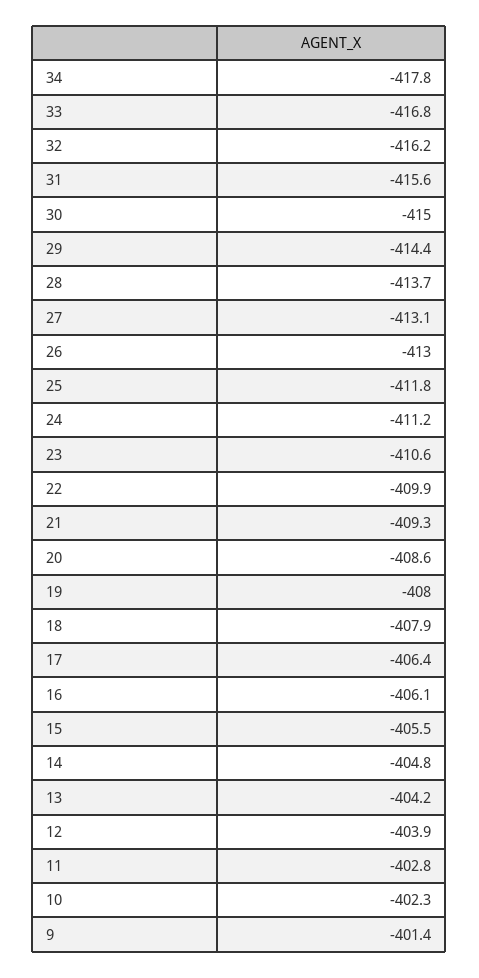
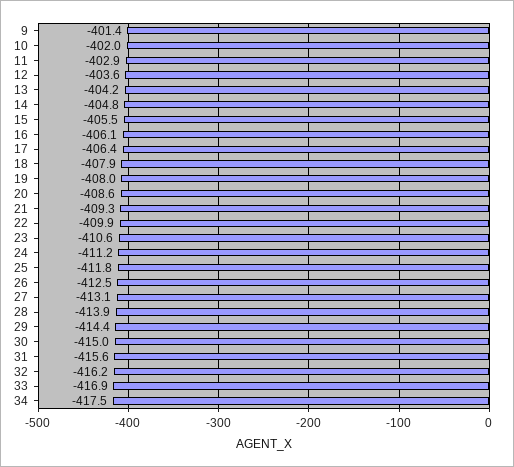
  {
-   "34": -417.8,
+   "34": -417.5,
-   "33": -416.8,
+   "33": -416.9,
    "32": -416.2,
    "31": -415.6,
    "30": -415,
    "29": -414.4,
-   "28": -413.7,
+   "28": -413.9,
    "27": -413.1,
-   "26": -413,
+   "26": -412.5,
    "25": -411.8,
    "24": -411.2,
    "23": -410.6,
    "22": -409.9,
    "21": -409.3,
    "20": -408.6,
    "19": -408,
    "18": -407.9,
    "17": -406.4,
    "16": -406.1,
    "15": -405.5,
    "14": -404.8,
    "13": -404.2,
-   "12": -403.9,
+   "12": -403.6,
-   "11": -402.8,
+   "11": -402.9,
-   "10": -402.3,
+   "10": -402,
    "9": -401.4
  }

